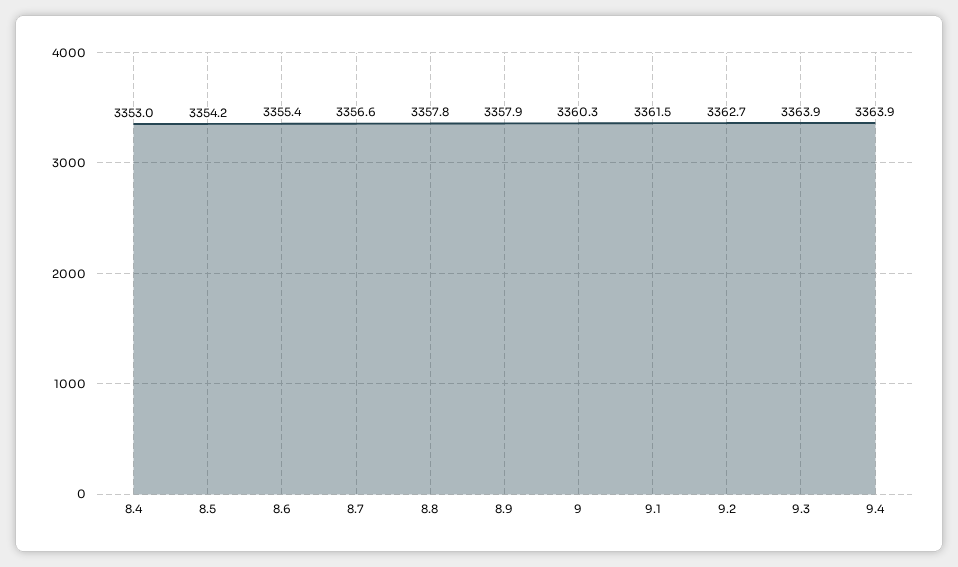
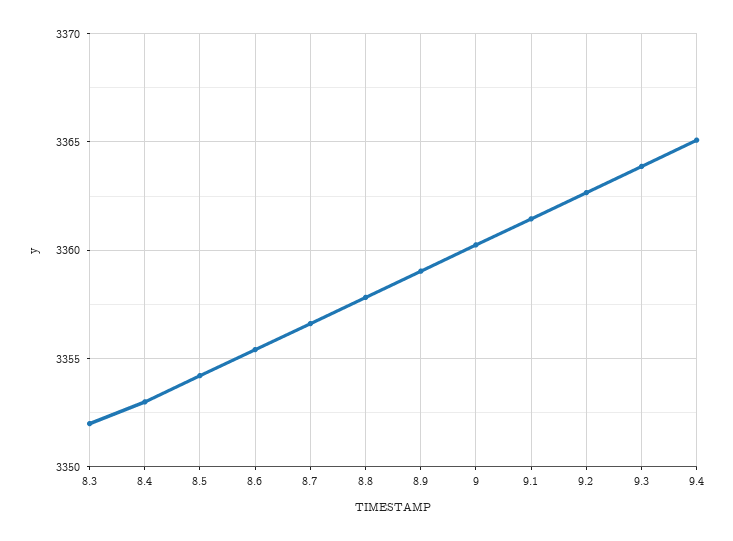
  {
    "8.4": 3353,
    "8.5": 3354.2,
    "8.6": 3355.4,
    "8.7": 3356.6,
    "8.8": 3357.8,
-   "8.9": 3357.9,
+   "8.9": 3359,
    "9": 3360.3,
    "9.1": 3361.5,
    "9.2": 3362.7,
    "9.3": 3363.9,
-   "9.4": 3363.9
+   "9.4": 3365,
+   "8.3": 3352
  }

